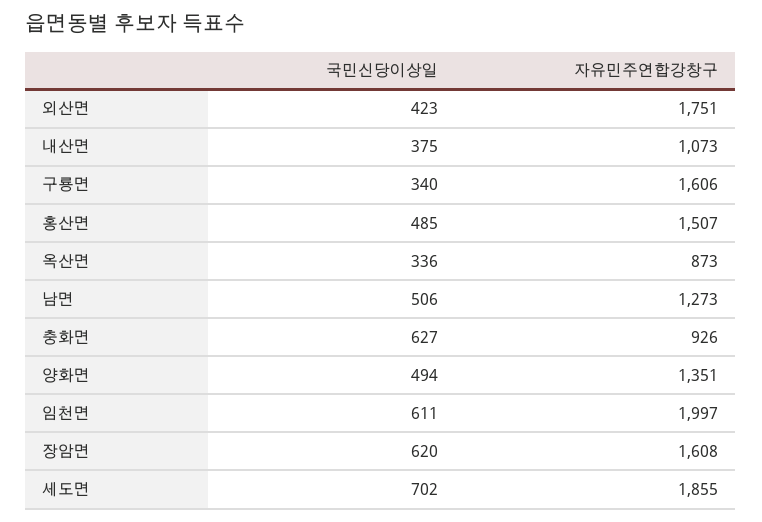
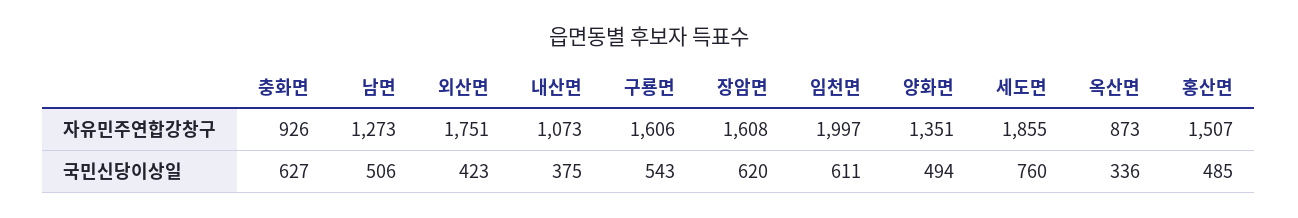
  {
    "국민신당이상일": {
      "외산면": 423,
      "내산면": 375,
-     "구룡면": 340,
+     "구룡면": 543,
      "홍산면": 485,
      "옥산면": 336,
      "남면": 506,
      "충화면": 627,
      "양화면": 494,
      "임천면": 611,
      "장암면": 620,
-     "세도면": 702
+     "세도면": 760
    },
    "자유민주연합강창구": {
      "외산면": 1751,
      "내산면": 1073,
      "구룡면": 1606,
      "홍산면": 1507,
      "옥산면": 873,
      "남면": 1273,
      "충화면": 926,
      "양화면": 1351,
      "임천면": 1997,
      "장암면": 1608,
      "세도면": 1855
    }
  }

